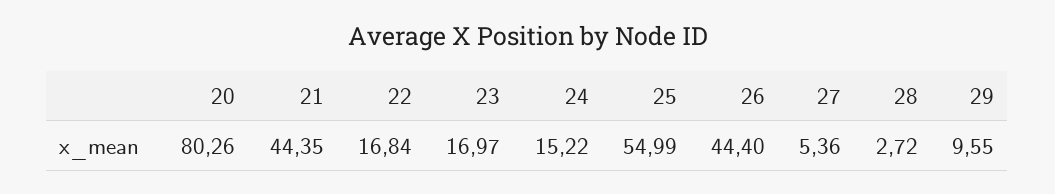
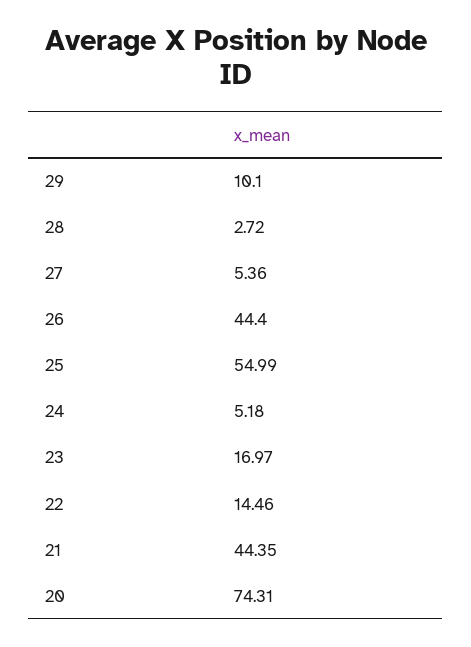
  {
-   "20": 80.26,
+   "20": 74.31,
    "21": 44.35,
-   "22": 16.84,
+   "22": 14.46,
    "23": 16.97,
-   "24": 15.22,
+   "24": 5.18,
    "25": 54.99,
    "26": 44.4,
    "27": 5.36,
    "28": 2.72,
-   "29": 9.55
+   "29": 10.1
  }

